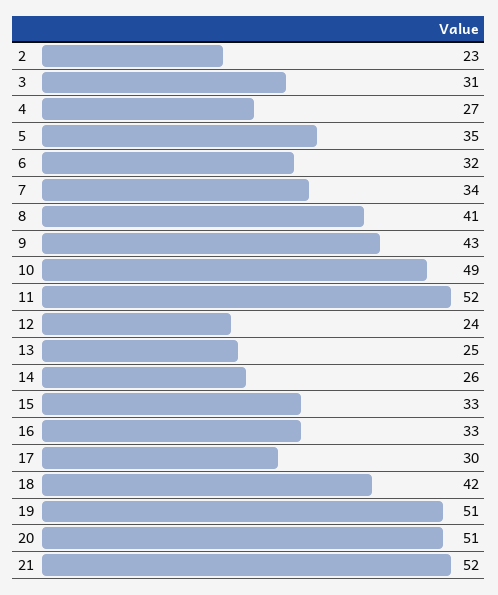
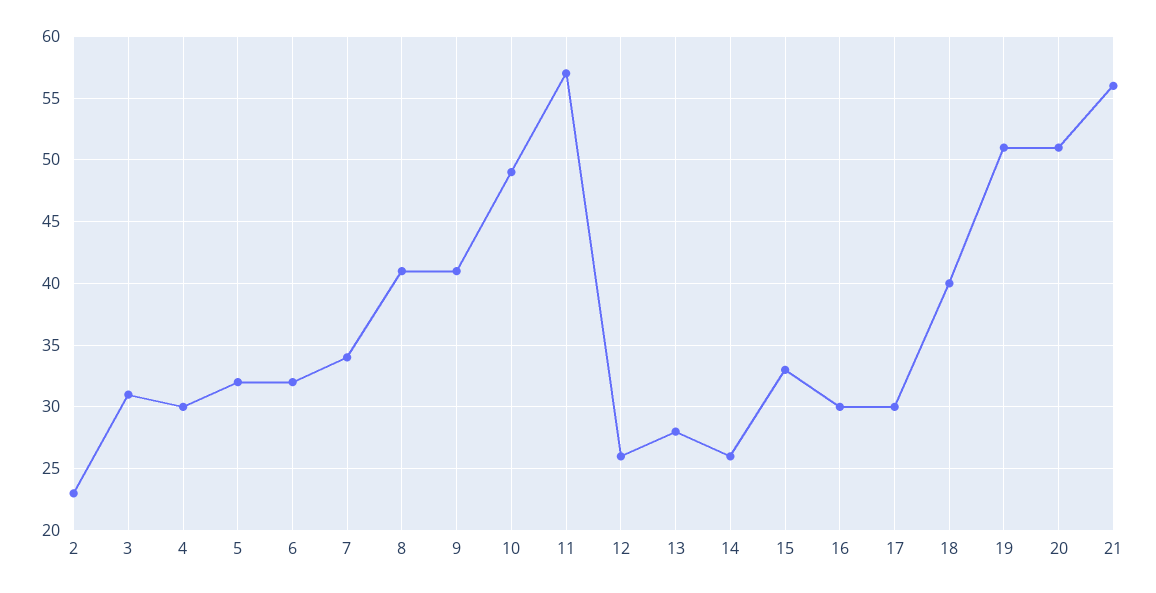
  {
    "2": 23,
    "3": 31,
-   "4": 27,
+   "4": 30,
-   "5": 35,
+   "5": 32,
    "6": 32,
    "7": 34,
    "8": 41,
-   "9": 43,
+   "9": 41,
    "10": 49,
-   "11": 52,
+   "11": 57,
-   "12": 24,
+   "12": 26,
-   "13": 25,
+   "13": 28,
    "14": 26,
    "15": 33,
-   "16": 33,
+   "16": 30,
    "17": 30,
-   "18": 42,
+   "18": 40,
    "19": 51,
    "20": 51,
-   "21": 52
+   "21": 56
  }

